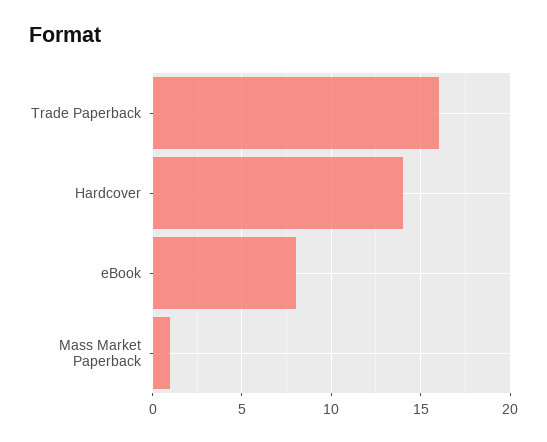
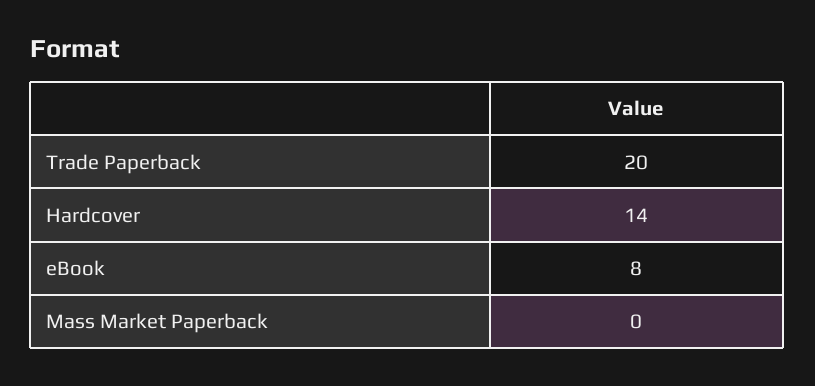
  {
-   "Trade Paperback": 16,
+   "Trade Paperback": 20,
    "Hardcover": 14,
    "eBook": 8,
-   "Mass Market Paperback": 1
+   "Mass Market Paperback": 0
  }

